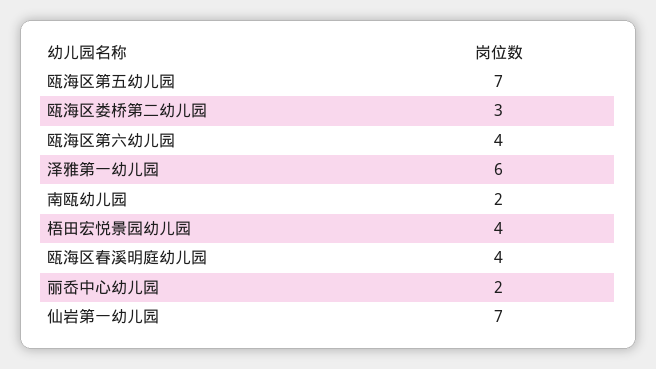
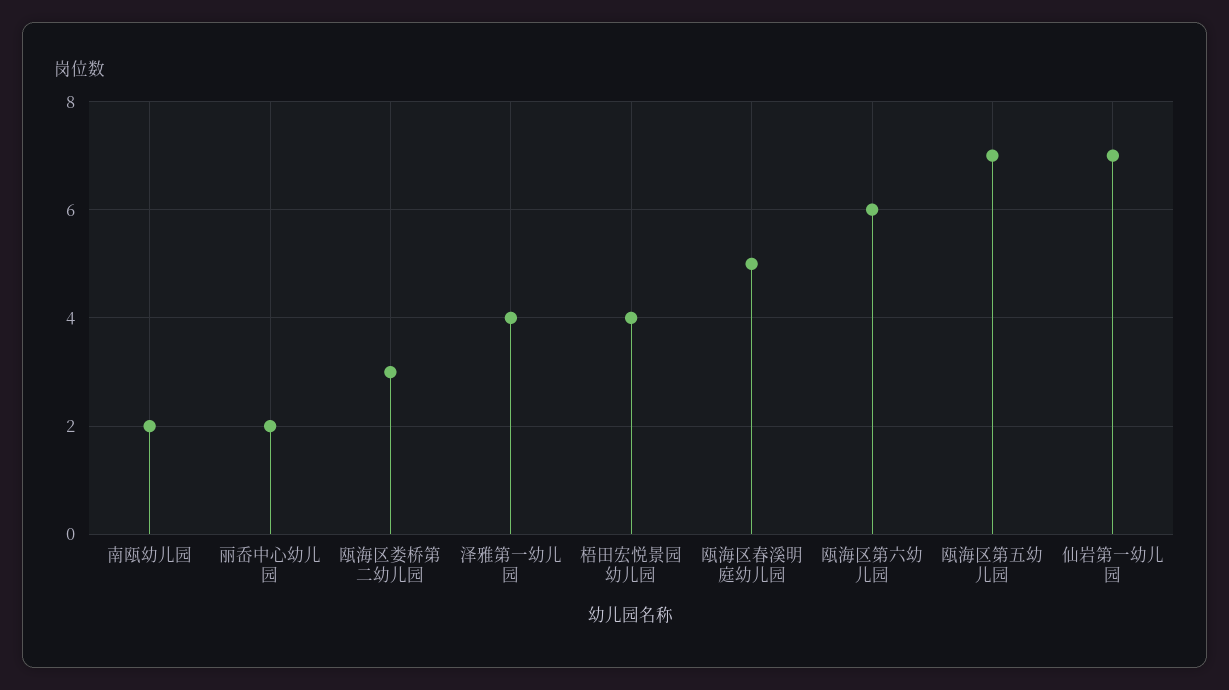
  {
    "瓯海区第五幼儿园": 7,
    "瓯海区娄桥第二幼儿园": 3,
-   "瓯海区第六幼儿园": 4,
+   "瓯海区第六幼儿园": 6,
-   "泽雅第一幼儿园": 6,
+   "泽雅第一幼儿园": 4,
    "南瓯幼儿园": 2,
    "梧田宏悦景园幼儿园": 4,
-   "瓯海区春溪明庭幼儿园": 4,
+   "瓯海区春溪明庭幼儿园": 5,
    "丽岙中心幼儿园": 2,
    "仙岩第一幼儿园": 7
  }

